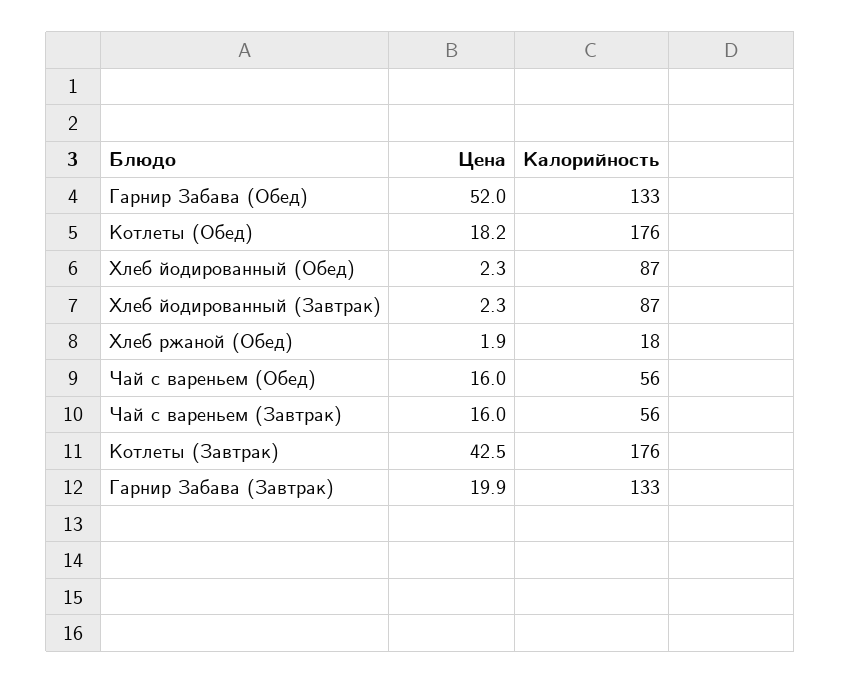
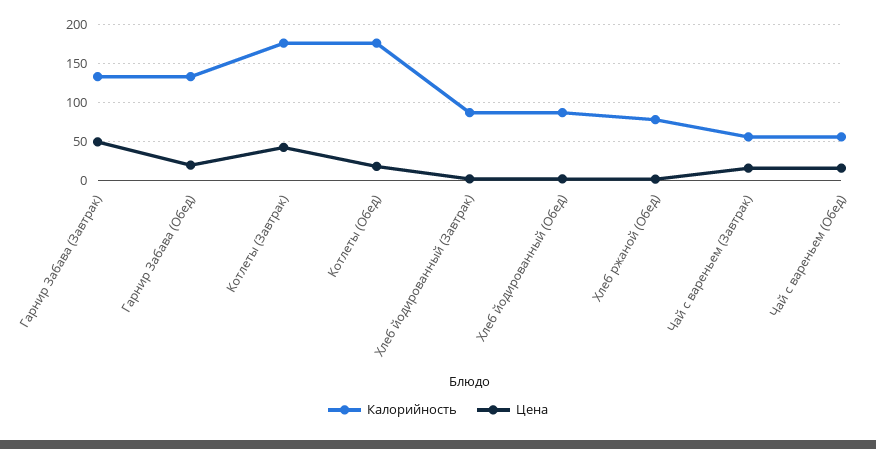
  {
    "Цена": {
-     "Гарнир Забава (Обед)": 52,
+     "Гарнир Забава (Обед)": 20,
      "Котлеты (Обед)": 18.2,
      "Хлеб йодированный (Обед)": 2.3,
      "Хлеб йодированный (Завтрак)": 2.3,
      "Хлеб ржаной (Обед)": 1.9,
      "Чай с вареньем (Обед)": 16,
      "Чай с вареньем (Завтрак)": 16,
      "Котлеты (Завтрак)": 42.5,
-     "Гарнир Забава (Завтрак)": 19.9
+     "Гарнир Забава (Завтрак)": 50
    },
    "Калорийность": {
      "Гарнир Забава (Обед)": 133,
      "Котлеты (Обед)": 176,
      "Хлеб йодированный (Обед)": 87,
      "Хлеб йодированный (Завтрак)": 87,
-     "Хлеб ржаной (Обед)": 18,
+     "Хлеб ржаной (Обед)": 80,
      "Чай с вареньем (Обед)": 56,
      "Чай с вареньем (Завтрак)": 56,
      "Котлеты (Завтрак)": 176,
      "Гарнир Забава (Завтрак)": 133
    }
  }

